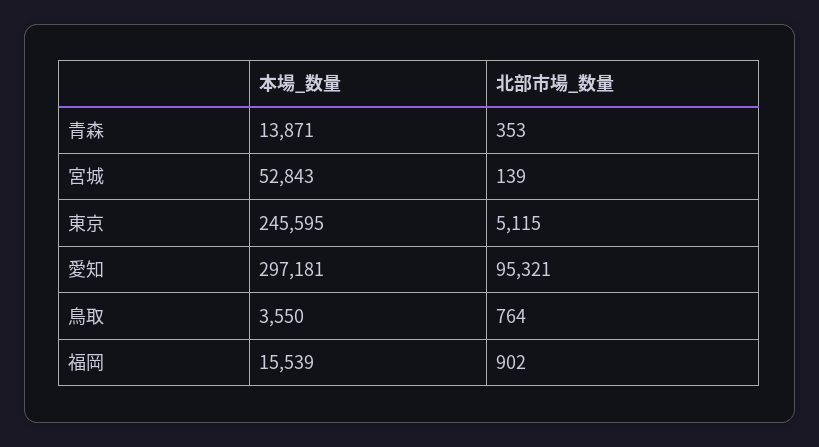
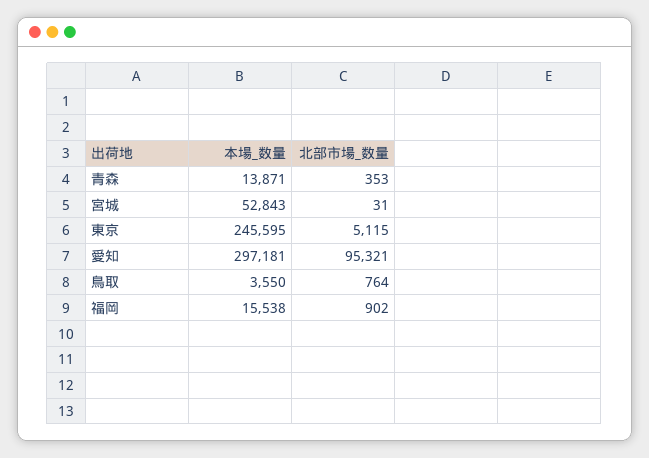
  {
    "本場_数量": {
      "青森": 13871,
      "宮城": 52843,
      "東京": 245595,
      "愛知": 297181,
      "鳥取": 3550,
-     "福岡": 15539
+     "福岡": 15538
    },
    "北部市場_数量": {
      "青森": 353,
-     "宮城": 139,
+     "宮城": 31,
      "東京": 5115,
      "愛知": 95321,
      "鳥取": 764,
      "福岡": 902
    }
  }

